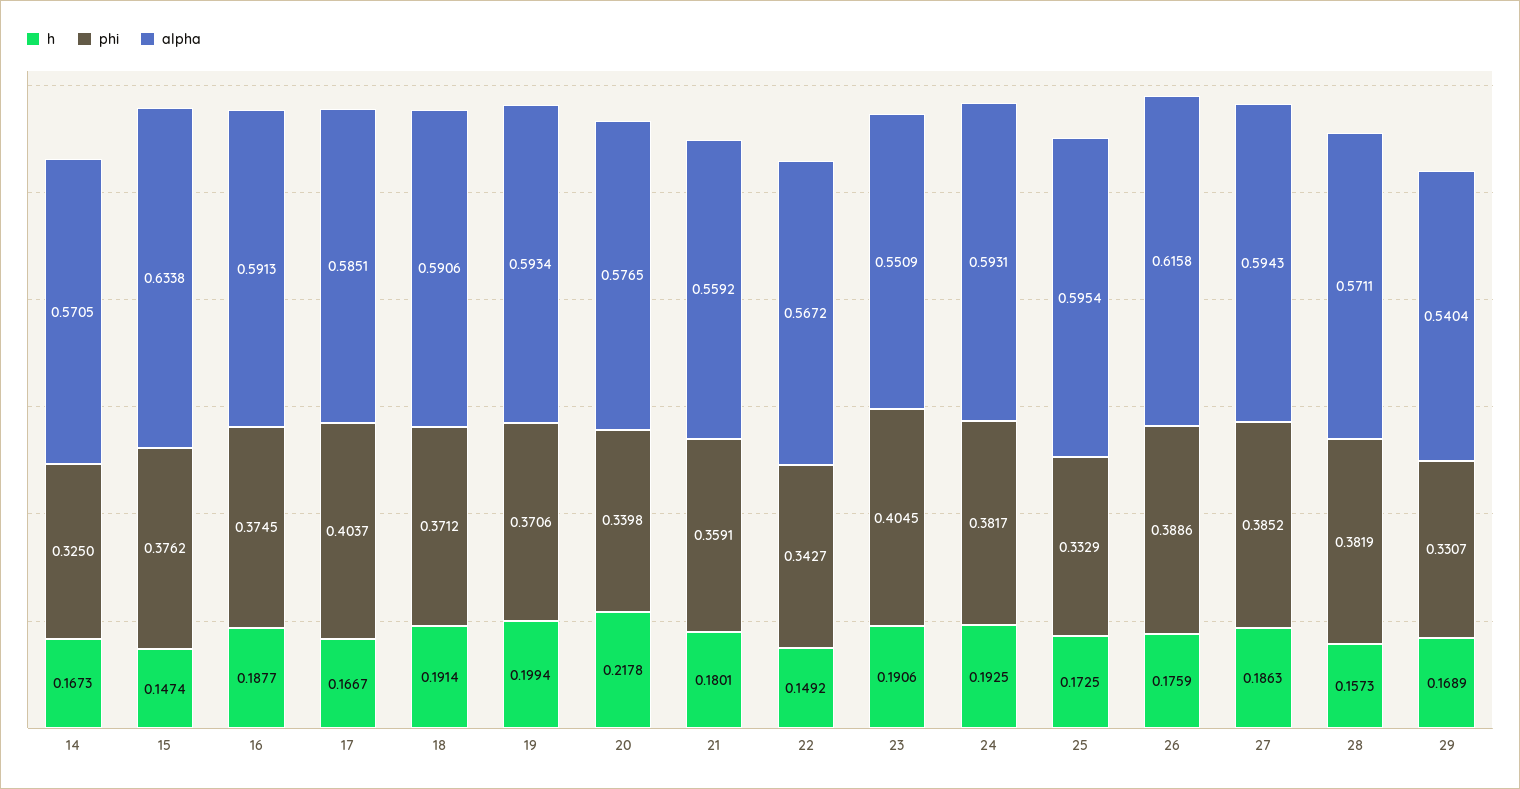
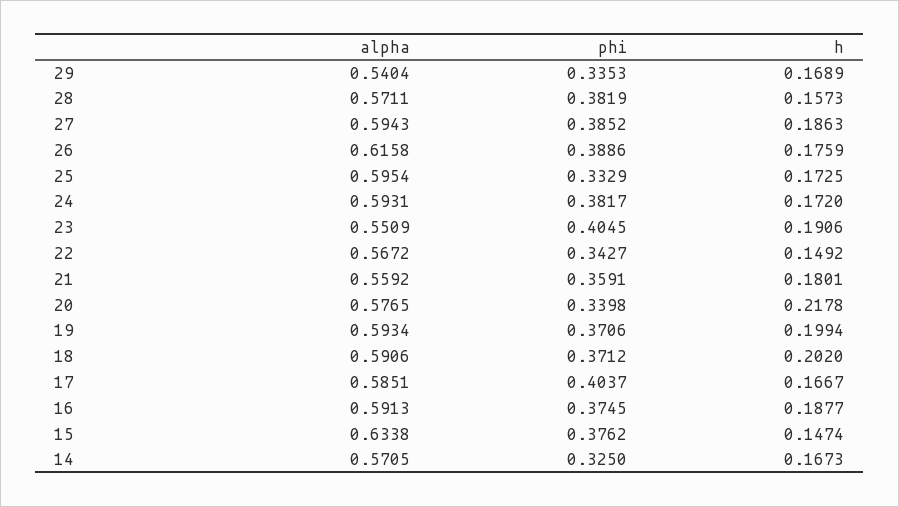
  {
    "h": {
      "14": 0.1673,
      "15": 0.1474,
      "16": 0.1877,
      "17": 0.1667,
-     "18": 0.1914,
+     "18": 0.202,
      "19": 0.1994,
      "20": 0.2178,
      "21": 0.1801,
      "22": 0.1492,
      "23": 0.1906,
-     "24": 0.1925,
+     "24": 0.172,
      "25": 0.1725,
      "26": 0.1759,
      "27": 0.1863,
      "28": 0.1573,
      "29": 0.1689
    },
    "phi": {
      "14": 0.325,
      "15": 0.3762,
      "16": 0.3745,
      "17": 0.4037,
      "18": 0.3712,
      "19": 0.3706,
      "20": 0.3398,
      "21": 0.3591,
      "22": 0.3427,
      "23": 0.4045,
      "24": 0.3817,
      "25": 0.3329,
      "26": 0.3886,
      "27": 0.3852,
      "28": 0.3819,
-     "29": 0.3307
+     "29": 0.3353
    },
    "alpha": {
      "14": 0.5705,
      "15": 0.6338,
      "16": 0.5913,
      "17": 0.5851,
      "18": 0.5906,
      "19": 0.5934,
      "20": 0.5765,
      "21": 0.5592,
      "22": 0.5672,
      "23": 0.5509,
      "24": 0.5931,
      "25": 0.5954,
      "26": 0.6158,
      "27": 0.5943,
      "28": 0.5711,
      "29": 0.5404
    }
  }

